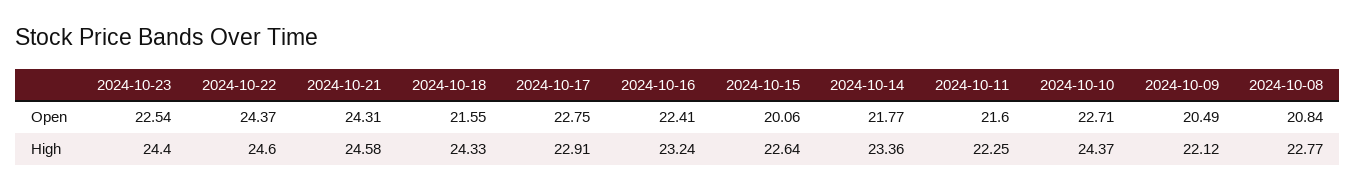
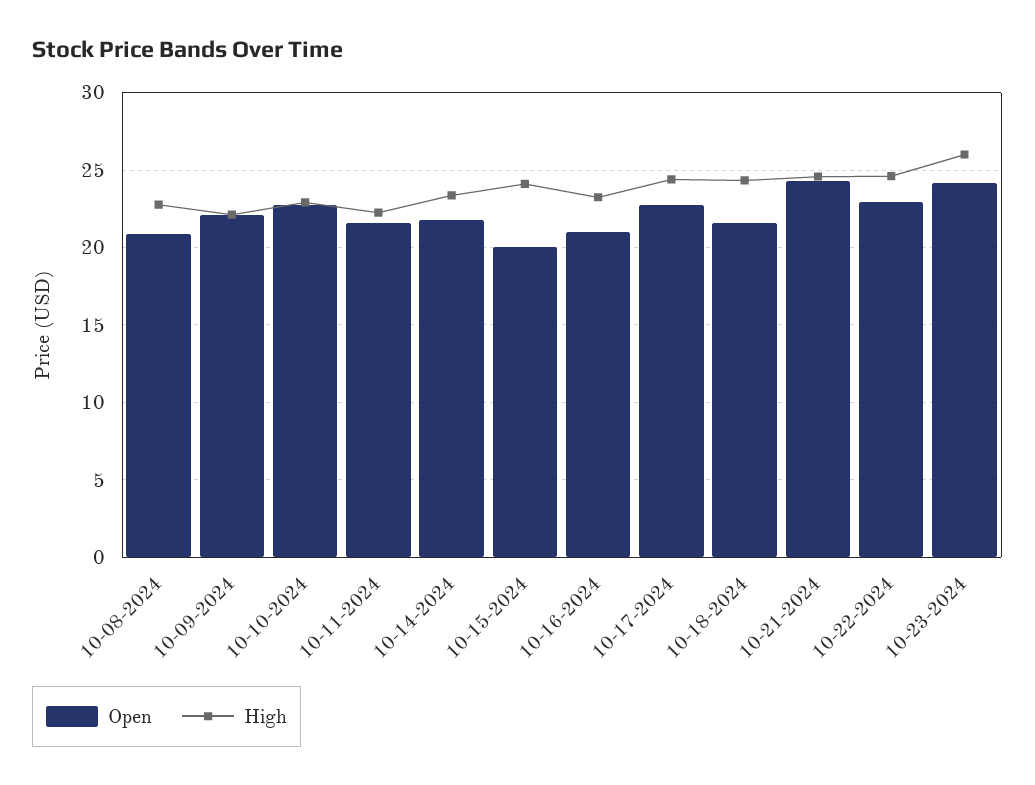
  {
    "Open": {
-     "2024-10-23": 22.54,
+     "2024-10-23": 24,
-     "2024-10-22": 24.37,
+     "2024-10-22": 23,
      "2024-10-21": 24.31,
      "2024-10-18": 21.55,
      "2024-10-17": 22.75,
-     "2024-10-16": 22.41,
+     "2024-10-16": 21,
      "2024-10-15": 20.06,
      "2024-10-14": 21.77,
      "2024-10-11": 21.6,
      "2024-10-10": 22.71,
-     "2024-10-09": 20.49,
+     "2024-10-09": 22,
      "2024-10-08": 20.84
    },
    "High": {
-     "2024-10-23": 24.4,
+     "2024-10-23": 26,
      "2024-10-22": 24.6,
      "2024-10-21": 24.58,
      "2024-10-18": 24.33,
-     "2024-10-17": 22.91,
+     "2024-10-17": 24.5,
      "2024-10-16": 23.24,
-     "2024-10-15": 22.64,
+     "2024-10-15": 24,
      "2024-10-14": 23.36,
      "2024-10-11": 22.25,
-     "2024-10-10": 24.37,
+     "2024-10-10": 23,
      "2024-10-09": 22.12,
      "2024-10-08": 22.77
    }
  }

